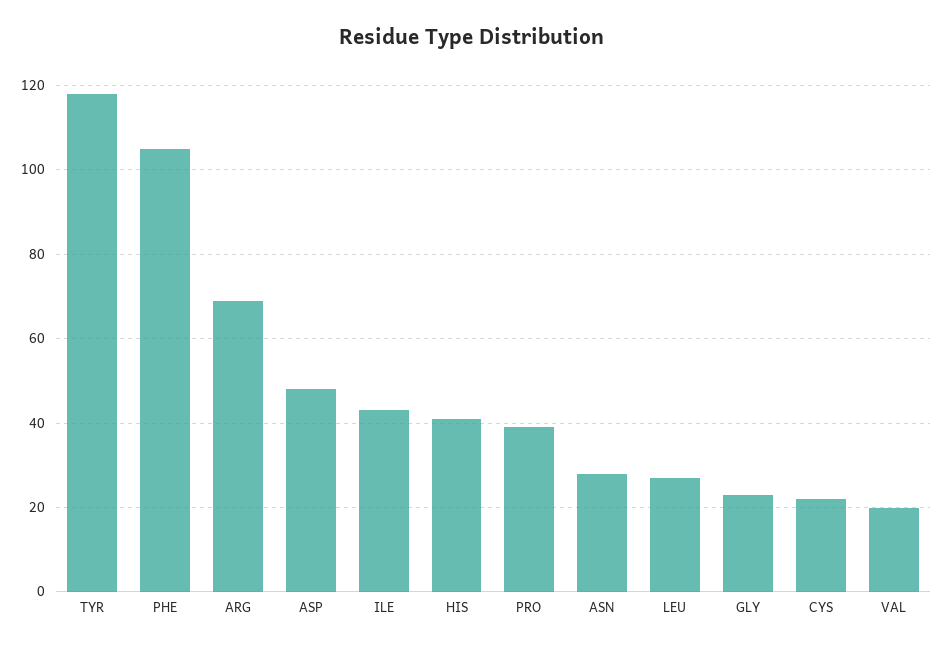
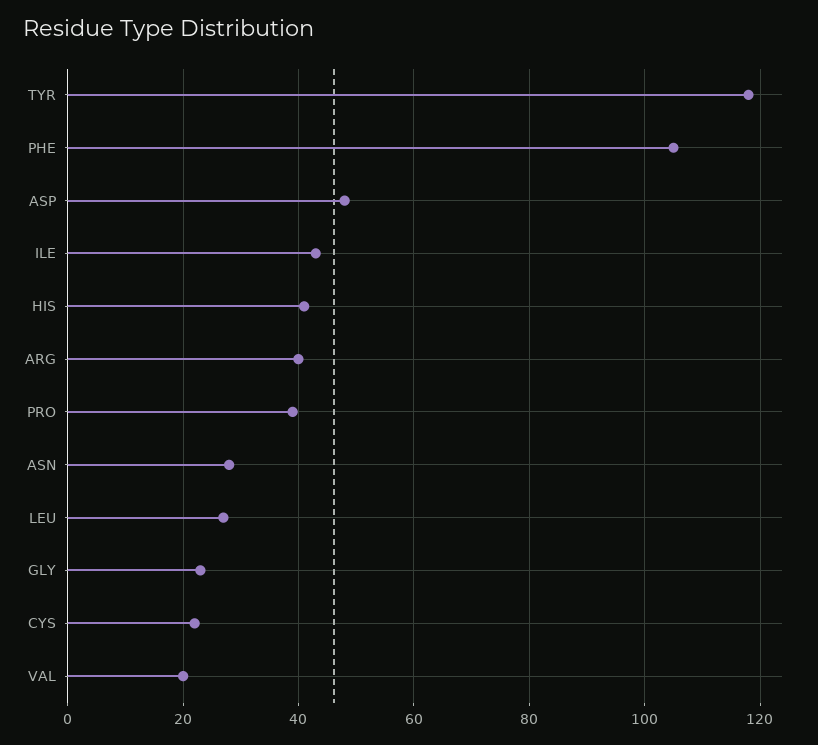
  {
    "TYR": 120,
    "PHE": 105,
-   "ARG": 70,
+   "ARG": 40,
    "ASP": 50,
    "ILE": 45,
    "HIS": 40,
    "PRO": 40,
    "ASN": 30,
    "LEU": 25,
    "GLY": 25,
    "CYS": 20,
    "VAL": 20
  }

